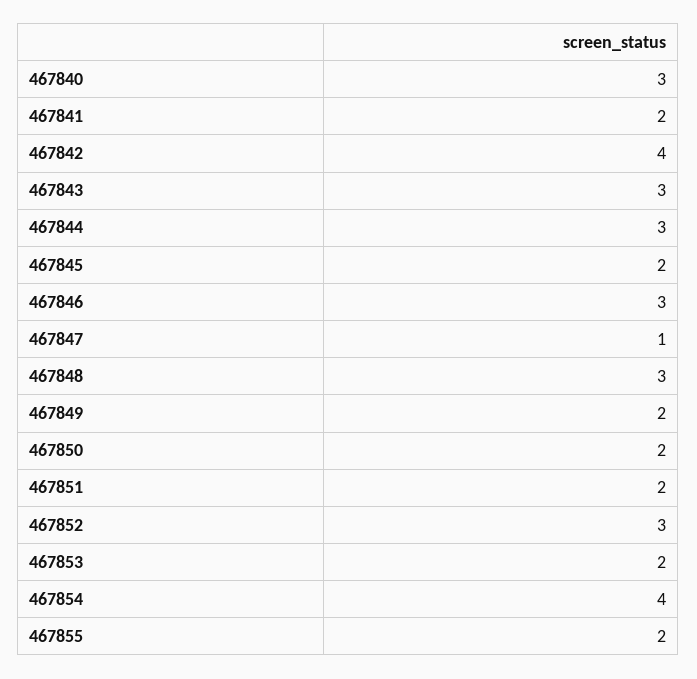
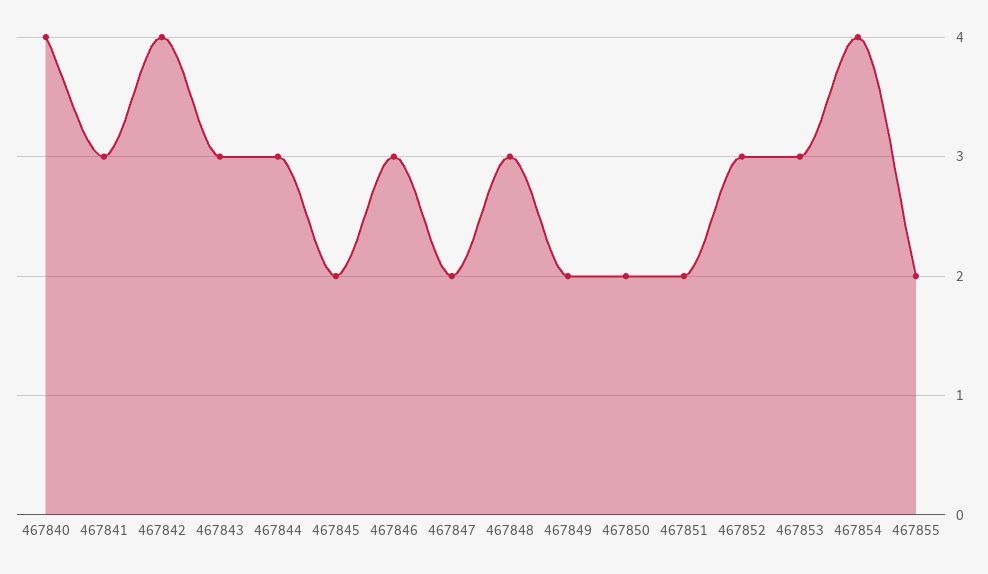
  {
-   "467840": 3,
+   "467840": 4,
-   "467841": 2,
+   "467841": 3,
    "467842": 4,
    "467843": 3,
    "467844": 3,
    "467845": 2,
    "467846": 3,
-   "467847": 1,
+   "467847": 2,
    "467848": 3,
    "467849": 2,
    "467850": 2,
    "467851": 2,
    "467852": 3,
-   "467853": 2,
+   "467853": 3,
    "467854": 4,
    "467855": 2
  }

